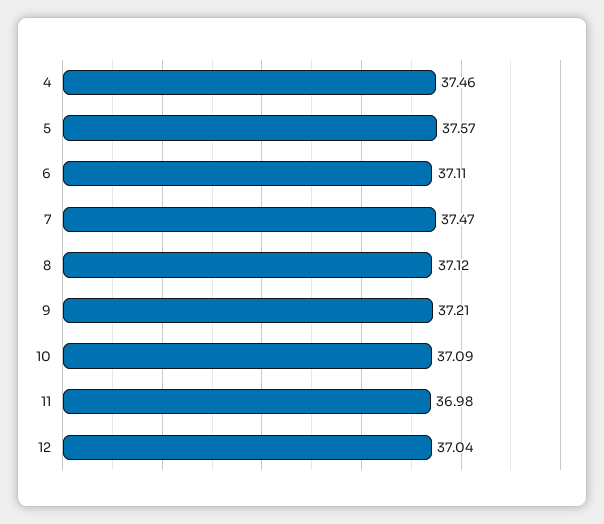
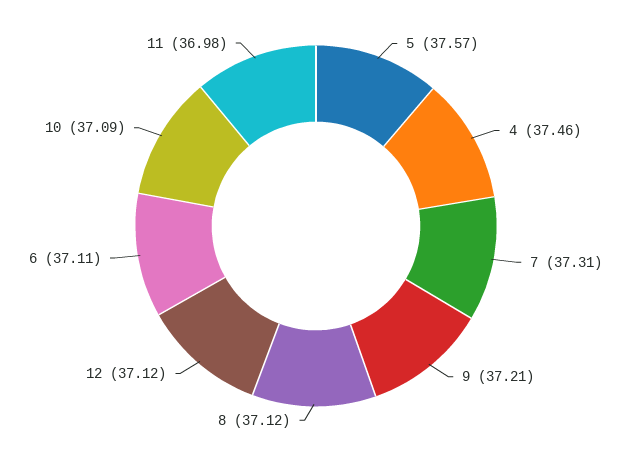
  {
    "4": 37.46,
    "5": 37.57,
    "6": 37.11,
-   "7": 37.47,
+   "7": 37.31,
    "8": 37.12,
    "9": 37.21,
    "10": 37.09,
    "11": 36.98,
-   "12": 37.04
+   "12": 37.12
  }

